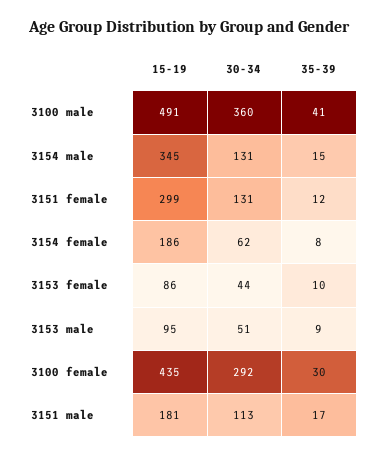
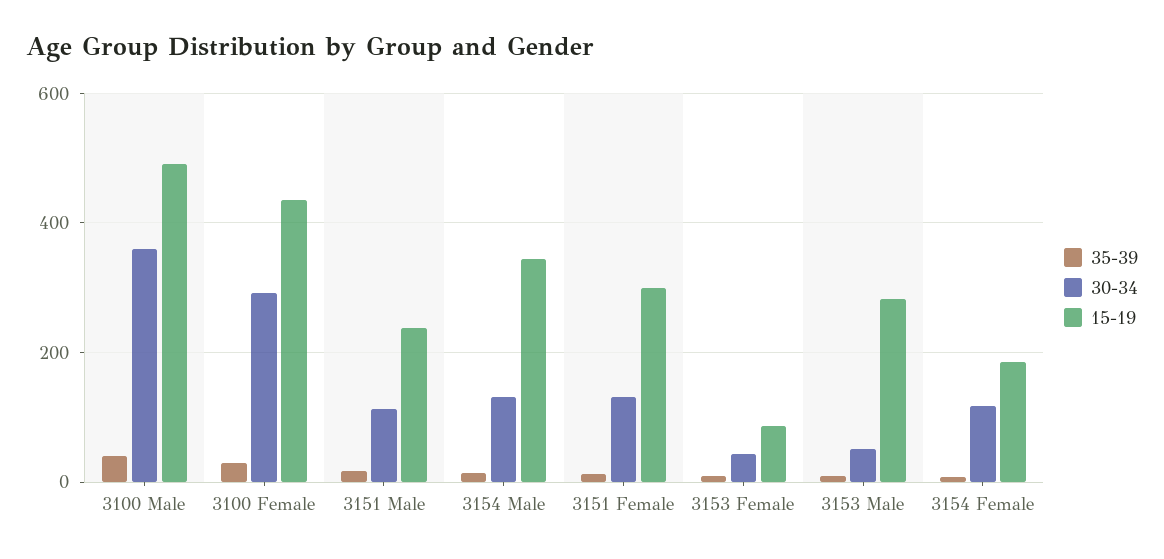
  {
    "15-19": {
      "3100 male": 491,
      "3154 male": 345,
      "3151 female": 299,
      "3154 female": 186,
      "3153 female": 86,
-     "3153 male": 95,
+     "3153 male": 280,
      "3100 female": 435,
-     "3151 male": 181
+     "3151 male": 240
    },
    "30-34": {
      "3100 male": 360,
      "3154 male": 131,
      "3151 female": 131,
-     "3154 female": 62,
+     "3154 female": 120,
      "3153 female": 44,
      "3153 male": 51,
      "3100 female": 292,
      "3151 male": 113
    },
    "35-39": {
      "3100 male": 41,
      "3154 male": 15,
      "3151 female": 12,
      "3154 female": 8,
      "3153 female": 10,
      "3153 male": 9,
      "3100 female": 30,
      "3151 male": 17
    }
  }

